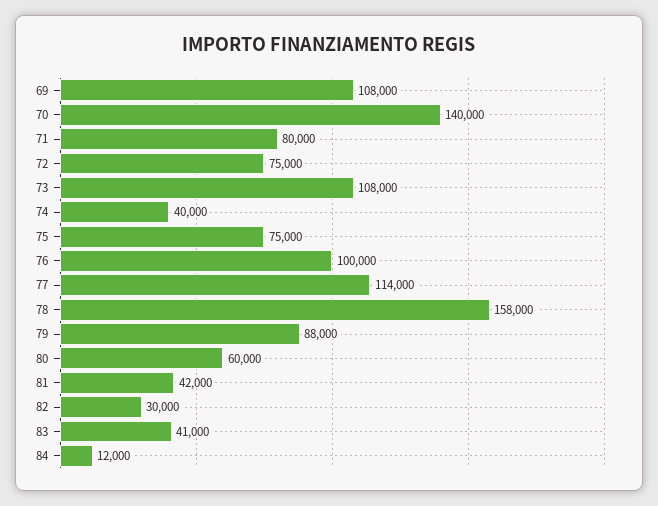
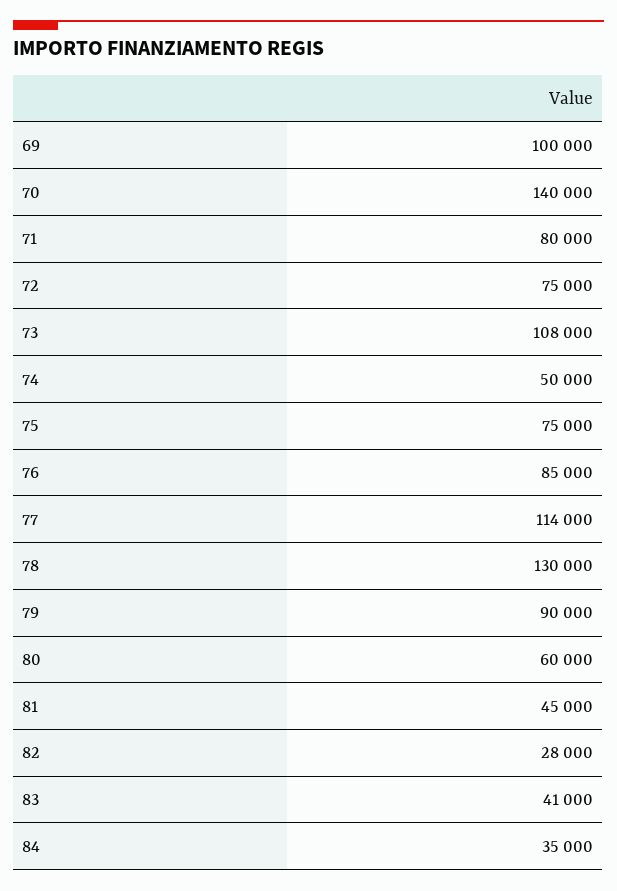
  {
-   "69": 108000,
+   "69": 100000,
    "70": 140000,
    "71": 80000,
    "72": 75000,
    "73": 108000,
-   "74": 40000,
+   "74": 50000,
    "75": 75000,
-   "76": 100000,
+   "76": 85000,
    "77": 114000,
-   "78": 158000,
+   "78": 130000,
-   "79": 88000,
+   "79": 90000,
    "80": 60000,
-   "81": 42000,
+   "81": 45000,
-   "82": 30000,
+   "82": 28000,
    "83": 41000,
-   "84": 12000
+   "84": 35000
  }

